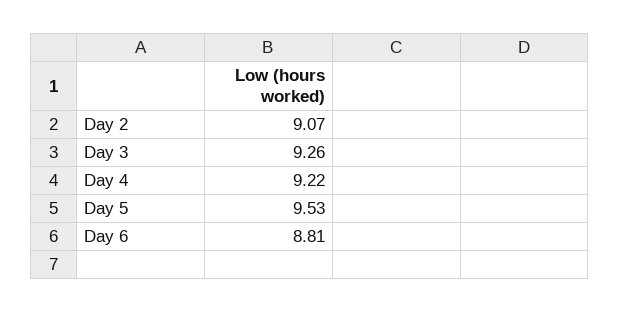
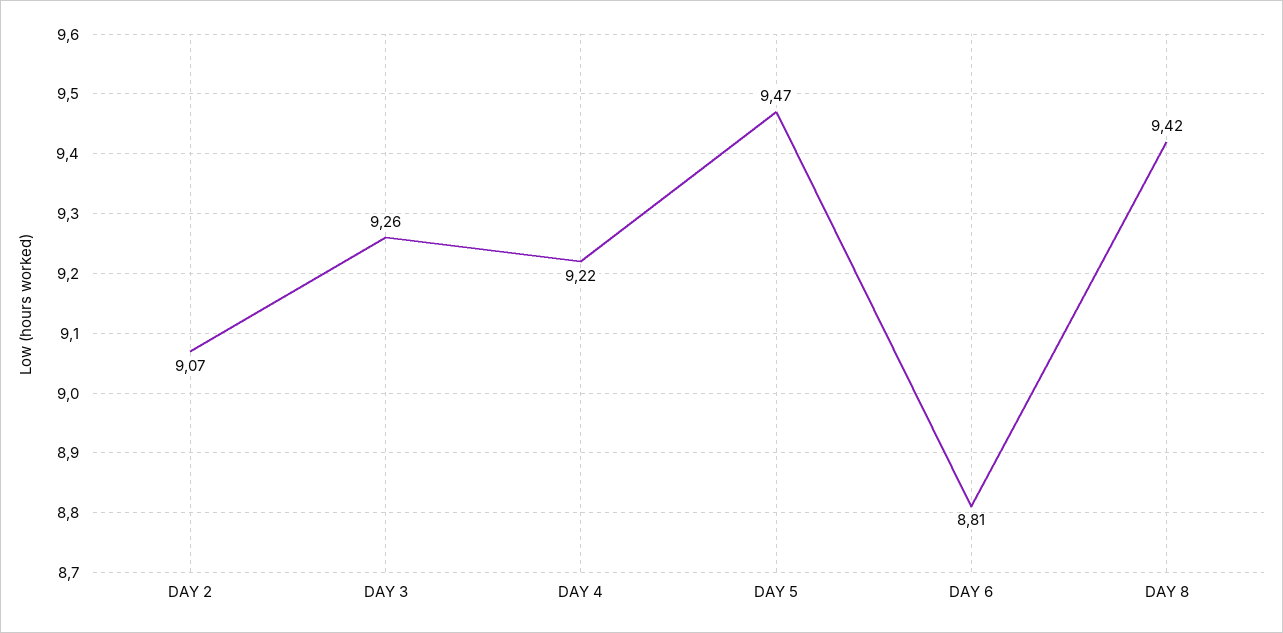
  {
    "Day 2": 9.07,
    "Day 3": 9.26,
    "Day 4": 9.22,
-   "Day 5": 9.53,
+   "Day 5": 9.47,
-   "Day 6": 8.81
+   "Day 6": 8.81,
+   "DAY 8": 9.42
  }

